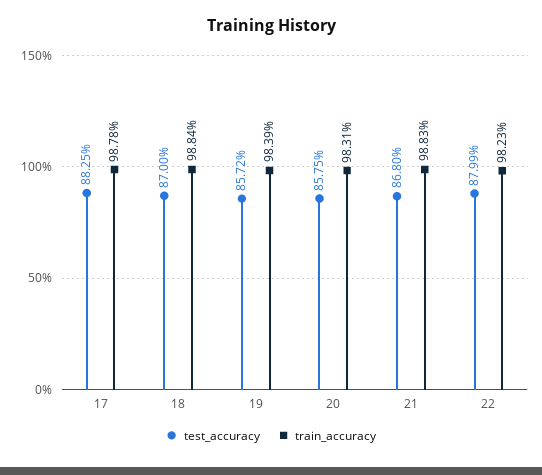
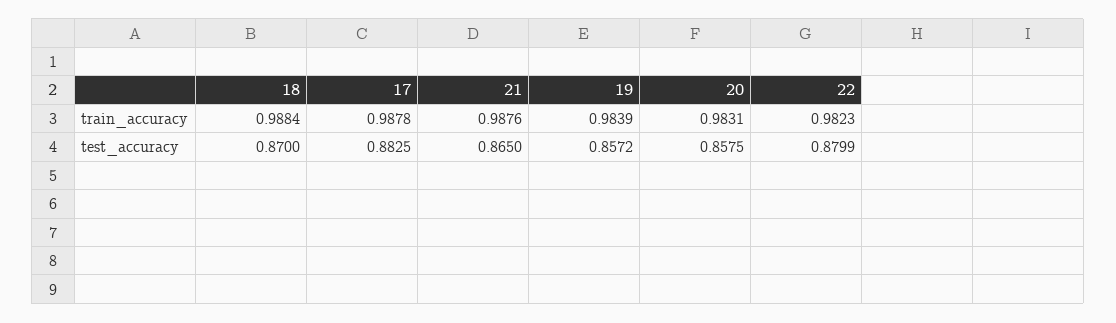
  {
    "test_accuracy": {
      "17": 0.8825,
      "18": 0.87,
      "19": 0.8572,
      "20": 0.8575,
-     "21": 0.868,
+     "21": 0.865,
      "22": 0.8799
    },
    "train_accuracy": {
      "17": 0.9878,
      "18": 0.9884,
      "19": 0.9839,
      "20": 0.9831,
-     "21": 0.9883,
+     "21": 0.9876,
      "22": 0.9823
    }
  }

